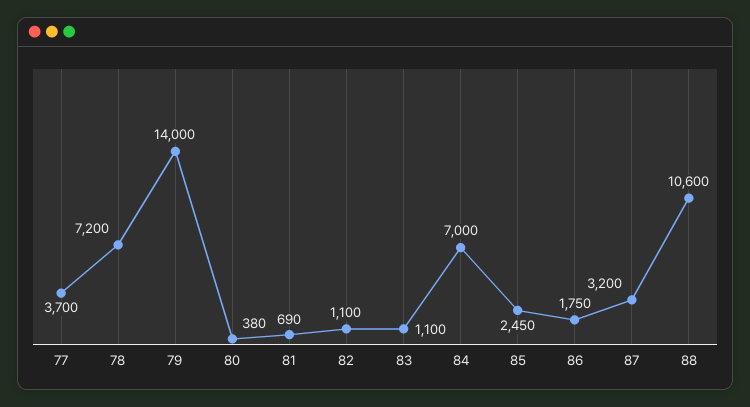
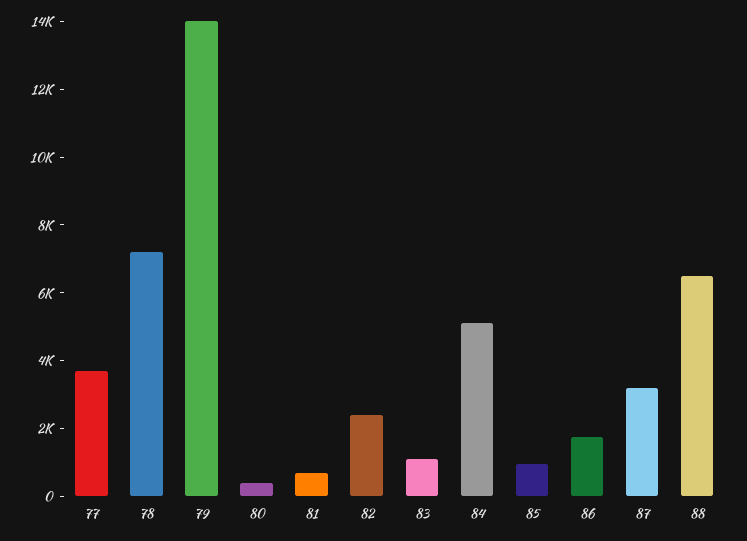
  {
    "77": 3700,
    "78": 7200,
    "79": 14000,
    "80": 380,
    "81": 690,
-   "82": 1100,
+   "82": 2500,
    "83": 1100,
-   "84": 7000,
+   "84": 5000,
-   "85": 2450,
+   "85": 1000,
    "86": 1750,
    "87": 3200,
-   "88": 10600
+   "88": 6500
  }

